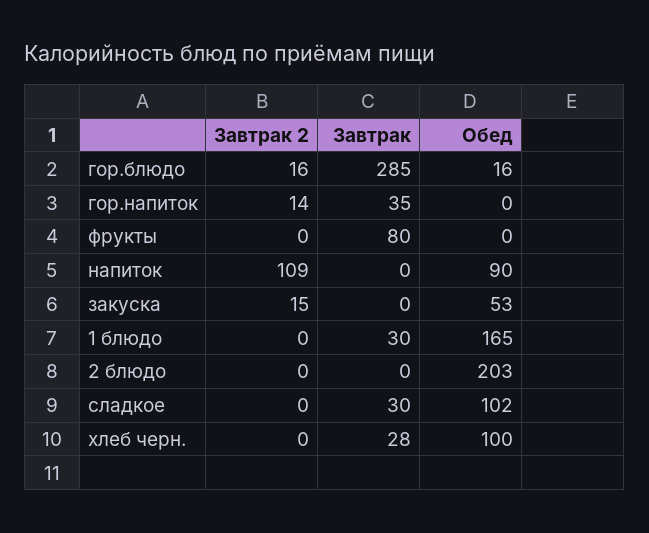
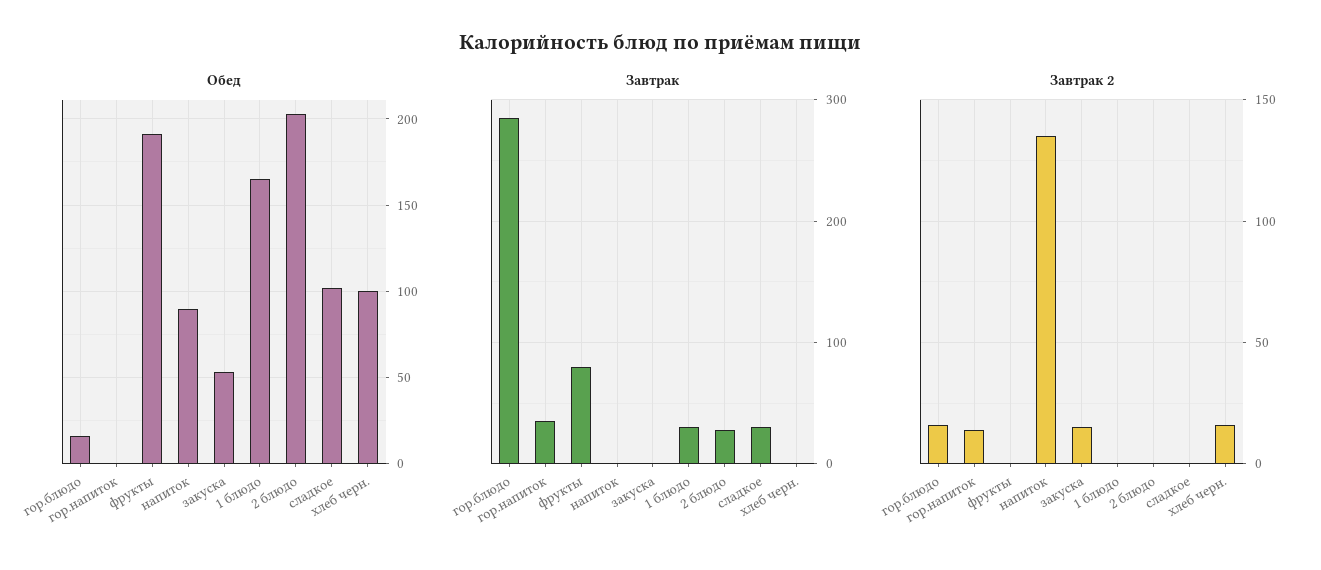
  {
    "Завтрак 2": {
      "гор.блюдо": 16,
      "гор.напиток": 14,
      "фрукты": 0,
-     "напиток": 109,
+     "напиток": 135,
      "закуска": 15,
      "1 блюдо": 0,
      "2 блюдо": 0,
      "сладкое": 0,
-     "хлеб черн.": 0
+     "хлеб черн.": 15
    },
    "Завтрак": {
      "гор.блюдо": 285,
      "гор.напиток": 35,
      "фрукты": 80,
      "напиток": 0,
      "закуска": 0,
      "1 блюдо": 30,
-     "2 блюдо": 0,
+     "2 блюдо": 30,
      "сладкое": 30,
-     "хлеб черн.": 28
+     "хлеб черн.": 0
    },
    "Обед": {
      "гор.блюдо": 16,
      "гор.напиток": 0,
-     "фрукты": 0,
+     "фрукты": 190,
      "напиток": 90,
      "закуска": 53,
      "1 блюдо": 165,
      "2 блюдо": 203,
      "сладкое": 102,
      "хлеб черн.": 100
    }
  }

